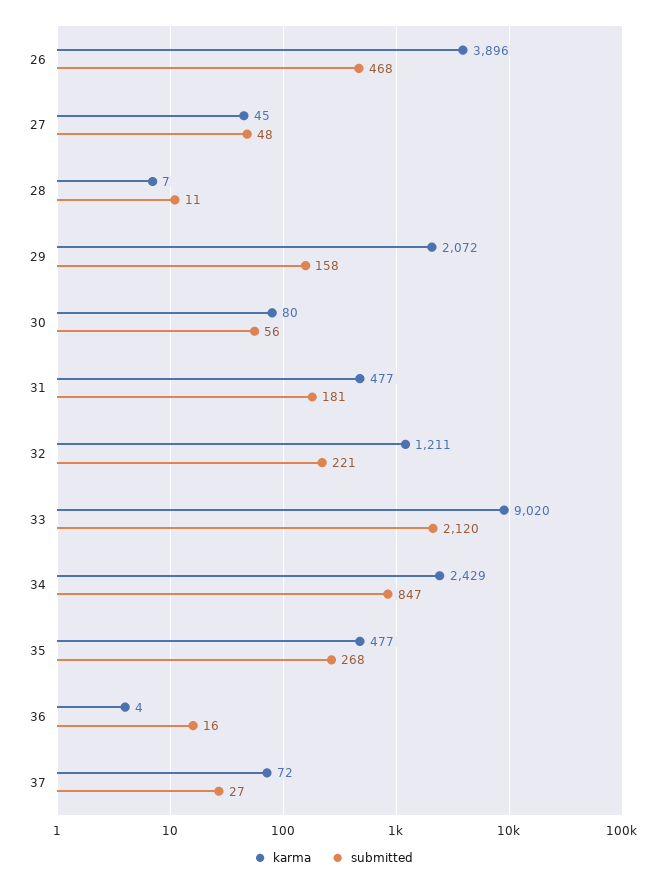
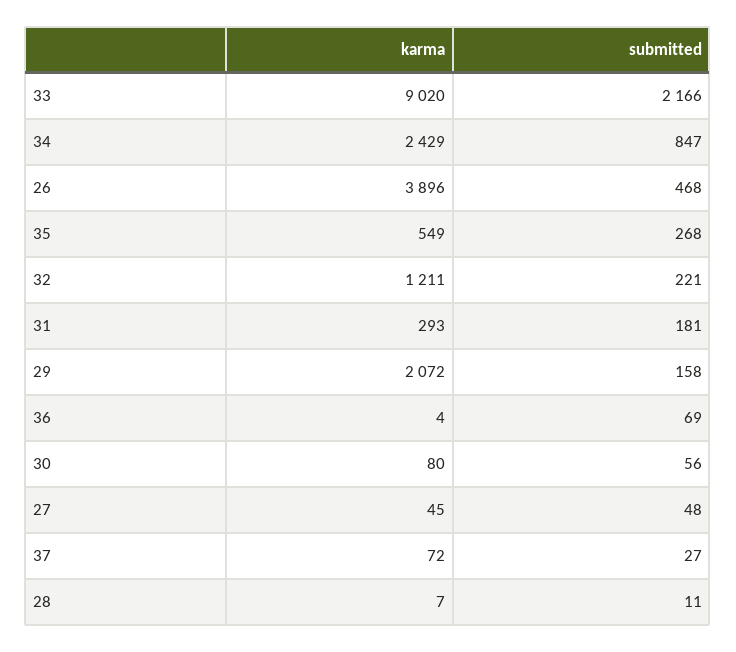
  {
    "karma": {
      "26": 3896,
      "27": 45,
      "28": 7,
      "29": 2072,
      "30": 80,
-     "31": 477,
+     "31": 293,
      "32": 1211,
      "33": 9020,
      "34": 2429,
-     "35": 477,
+     "35": 549,
      "36": 4,
      "37": 72
    },
    "submitted": {
      "26": 468,
      "27": 48,
      "28": 11,
      "29": 158,
      "30": 56,
      "31": 181,
      "32": 221,
-     "33": 2120,
+     "33": 2166,
      "34": 847,
      "35": 268,
-     "36": 16,
+     "36": 69,
      "37": 27
    }
  }

